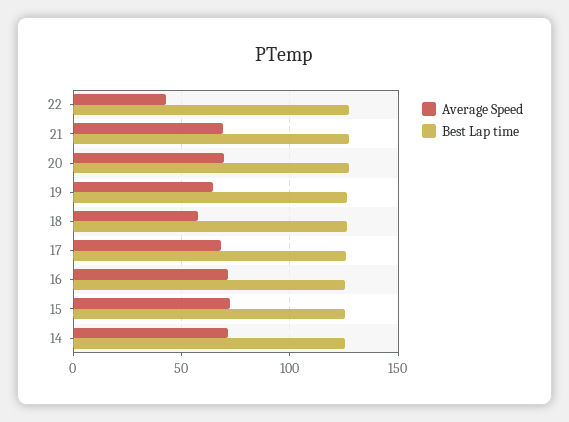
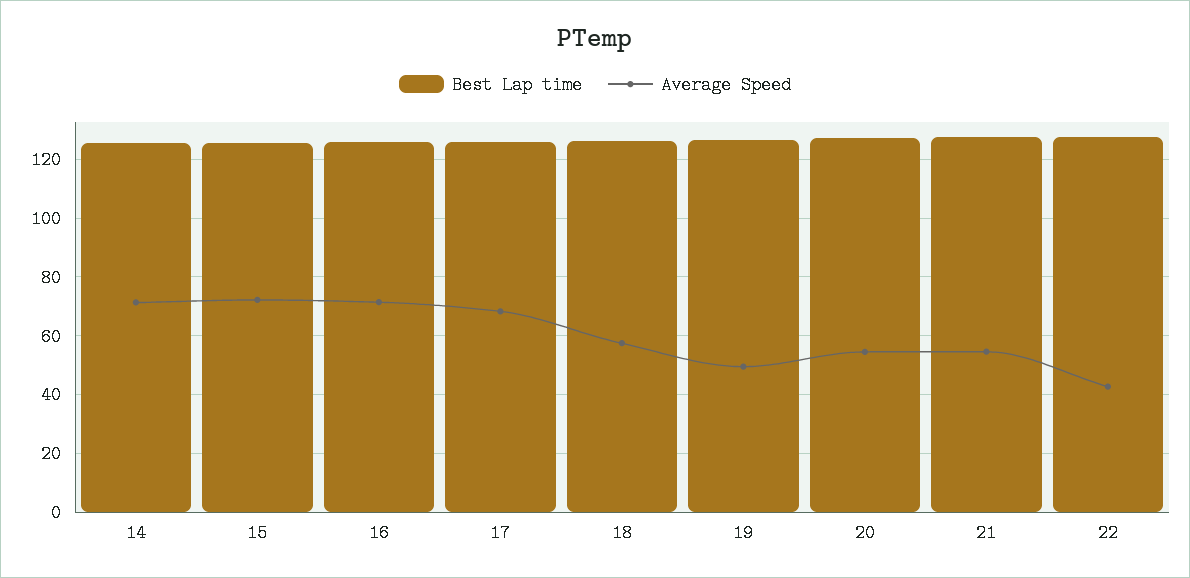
  {
    "Average Speed": {
      "22": 42.5,
-     "21": 70,
+     "21": 55,
-     "20": 70,
+     "20": 55,
-     "19": 65,
+     "19": 50,
      "18": 57.5,
      "17": 67.5,
      "16": 72.5,
      "15": 72.5,
      "14": 72.5
    },
    "Best Lap time": {
      "22": 127.5,
      "21": 127.5,
      "20": 127.5,
      "19": 127.5,
      "18": 127.5,
      "17": 125,
      "16": 125,
      "15": 125,
      "14": 125
    }
  }

